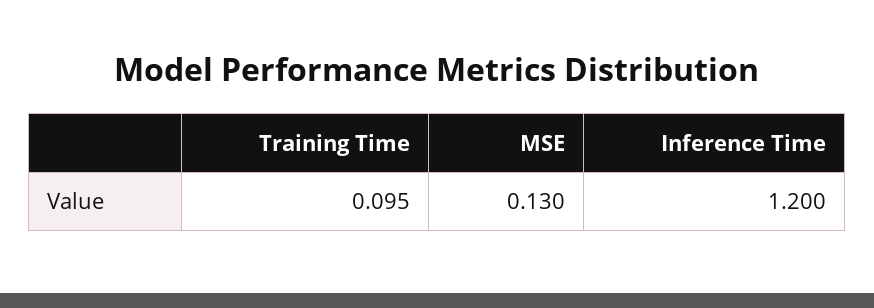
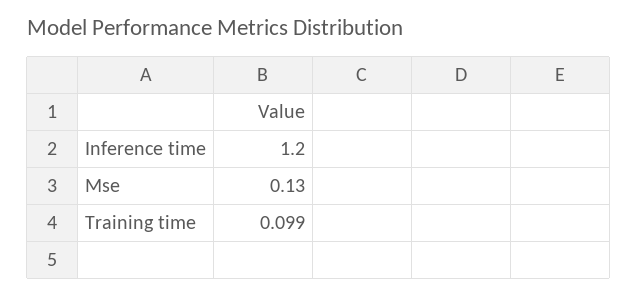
  {
-   "Training Time": 0.095,
+   "Training Time": 0.099,
    "MSE": 0.13,
    "Inference Time": 1.2
  }

